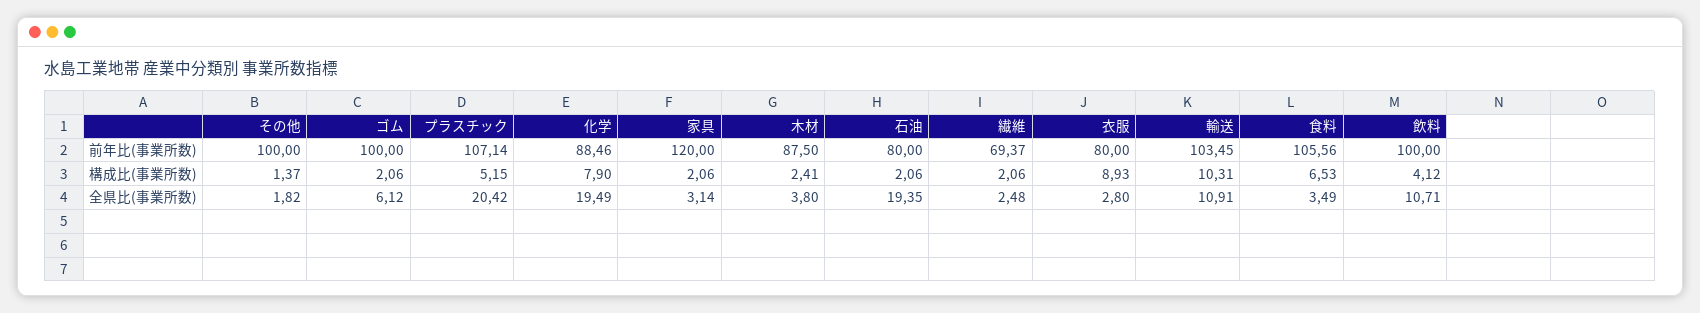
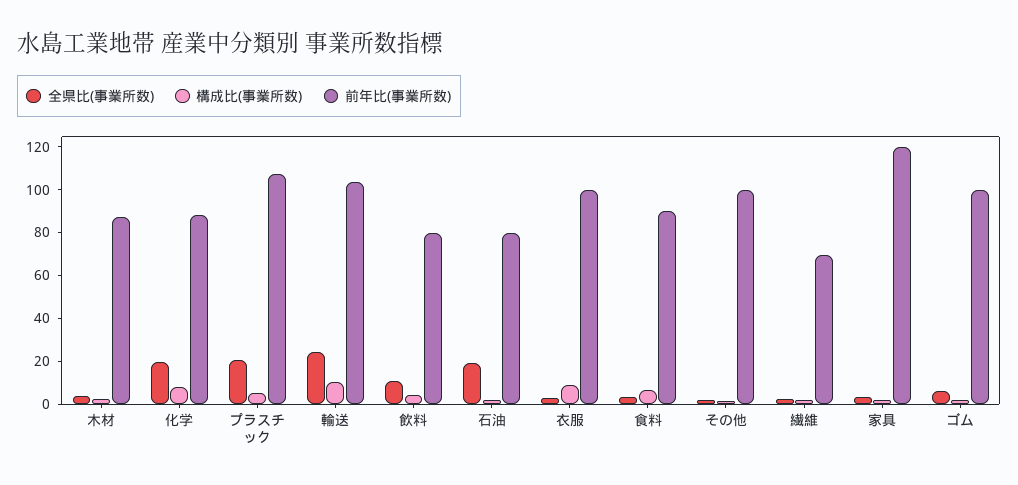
  {
    "前年比(事業所数)": {
      "その他": 100,
      "ゴム": 100,
      "プラスチック": 107.14,
      "化学": 88.46,
      "家具": 120,
      "木材": 87.5,
      "石油": 80,
      "繊維": 69.37,
-     "衣服": 80,
+     "衣服": 100,
      "輸送": 103.45,
-     "食料": 105.56,
+     "食料": 90,
-     "飲料": 100
+     "飲料": 80
    },
    "構成比(事業所数)": {
      "その他": 1.37,
      "ゴム": 2.06,
      "プラスチック": 5.15,
      "化学": 7.9,
      "家具": 2.06,
      "木材": 2.41,
      "石油": 2.06,
      "繊維": 2.06,
      "衣服": 8.93,
      "輸送": 10.31,
      "食料": 6.53,
      "飲料": 4.12
    },
    "全県比(事業所数)": {
      "その他": 1.82,
      "ゴム": 6.12,
      "プラスチック": 20.42,
      "化学": 19.49,
      "家具": 3.14,
      "木材": 3.8,
      "石油": 19.35,
      "繊維": 2.48,
      "衣服": 2.8,
-     "輸送": 10.91,
+     "輸送": 25,
      "食料": 3.49,
      "飲料": 10.71
    }
  }

